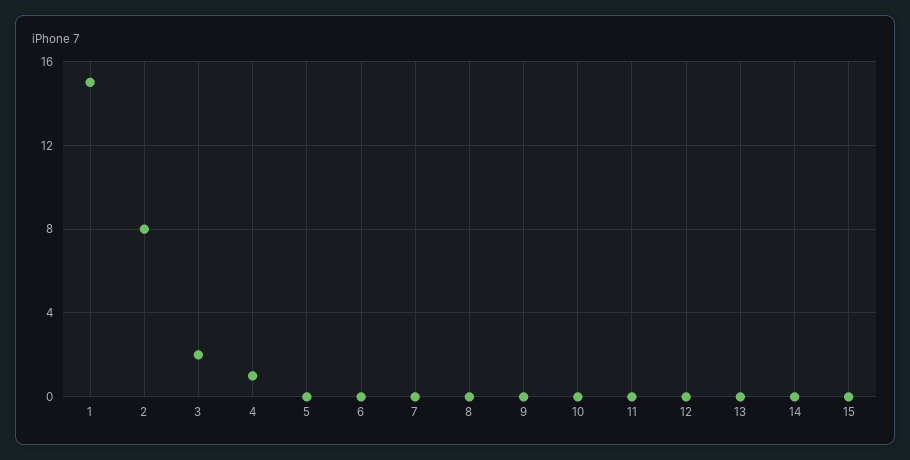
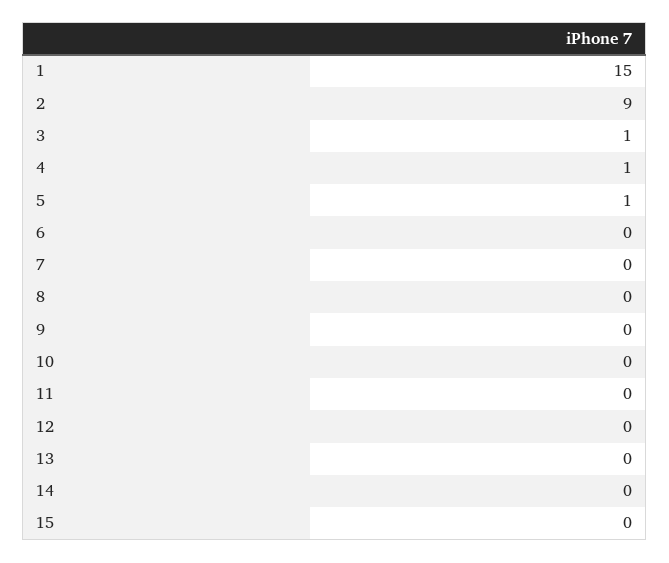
  {
    "1": 15,
-   "2": 8,
+   "2": 9,
-   "3": 2,
+   "3": 1,
    "4": 1,
-   "5": 0,
+   "5": 1,
    "6": 0,
    "7": 0,
    "8": 0,
    "9": 0,
    "10": 0,
    "11": 0,
    "12": 0,
    "13": 0,
    "14": 0,
    "15": 0
  }

